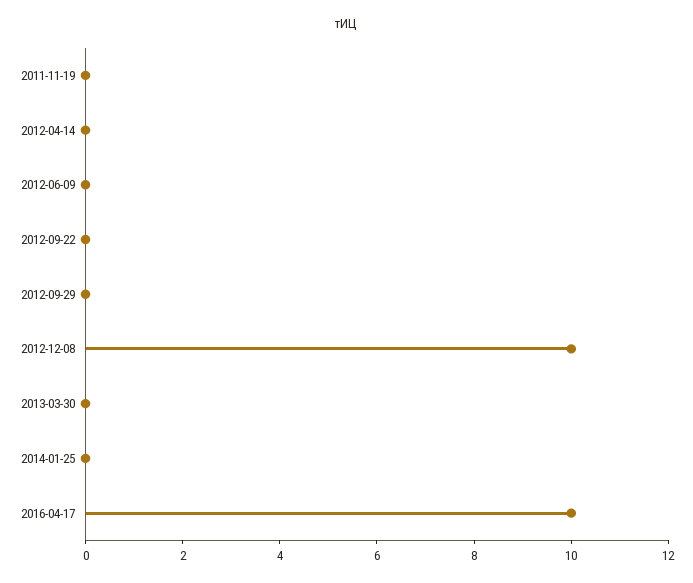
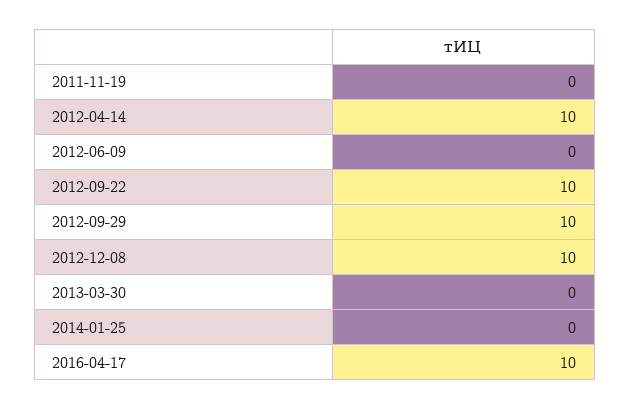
  {
    "2011-11-19": 0,
-   "2012-04-14": 0,
+   "2012-04-14": 10,
    "2012-06-09": 0,
-   "2012-09-22": 0,
+   "2012-09-22": 10,
-   "2012-09-29": 0,
+   "2012-09-29": 10,
    "2012-12-08": 10,
    "2013-03-30": 0,
    "2014-01-25": 0,
    "2016-04-17": 10
  }

